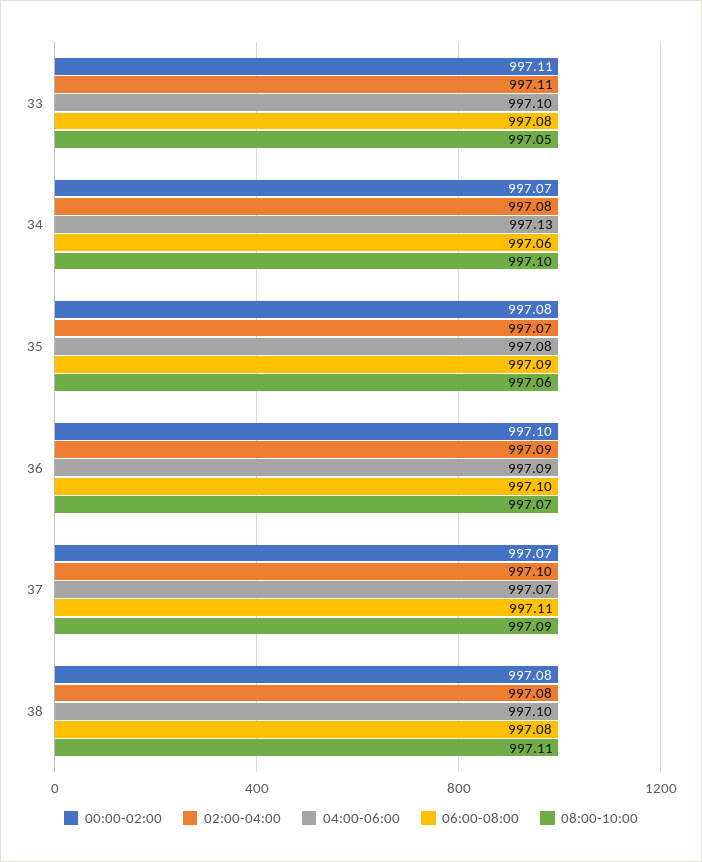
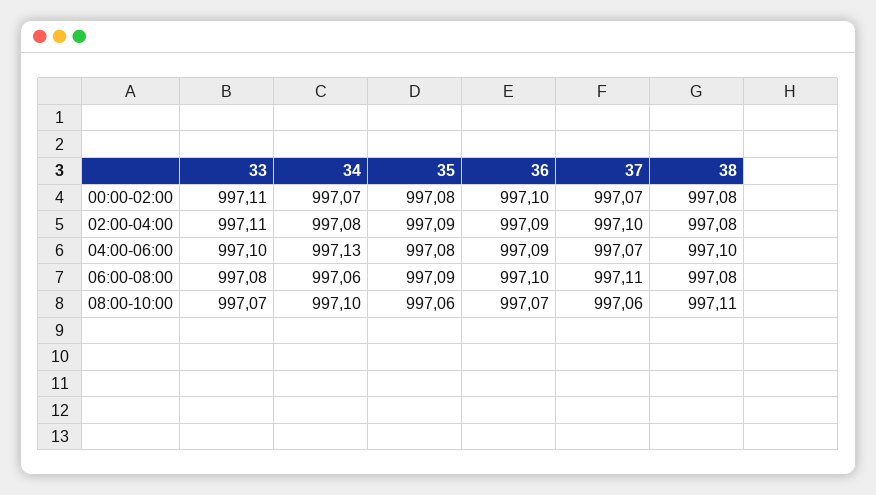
  {
    "00:00-02:00": {
      "33": 997.11,
      "34": 997.07,
      "35": 997.08,
      "36": 997.1,
      "37": 997.07,
      "38": 997.08
    },
    "02:00-04:00": {
      "33": 997.11,
      "34": 997.08,
-     "35": 997.07,
+     "35": 997.09,
      "36": 997.09,
      "37": 997.1,
      "38": 997.08
    },
    "04:00-06:00": {
      "33": 997.1,
      "34": 997.13,
      "35": 997.08,
      "36": 997.09,
      "37": 997.07,
      "38": 997.1
    },
    "06:00-08:00": {
      "33": 997.08,
      "34": 997.06,
      "35": 997.09,
      "36": 997.1,
      "37": 997.11,
      "38": 997.08
    },
    "08:00-10:00": {
-     "33": 997.05,
+     "33": 997.07,
      "34": 997.1,
      "35": 997.06,
      "36": 997.07,
-     "37": 997.09,
+     "37": 997.06,
      "38": 997.11
    }
  }

